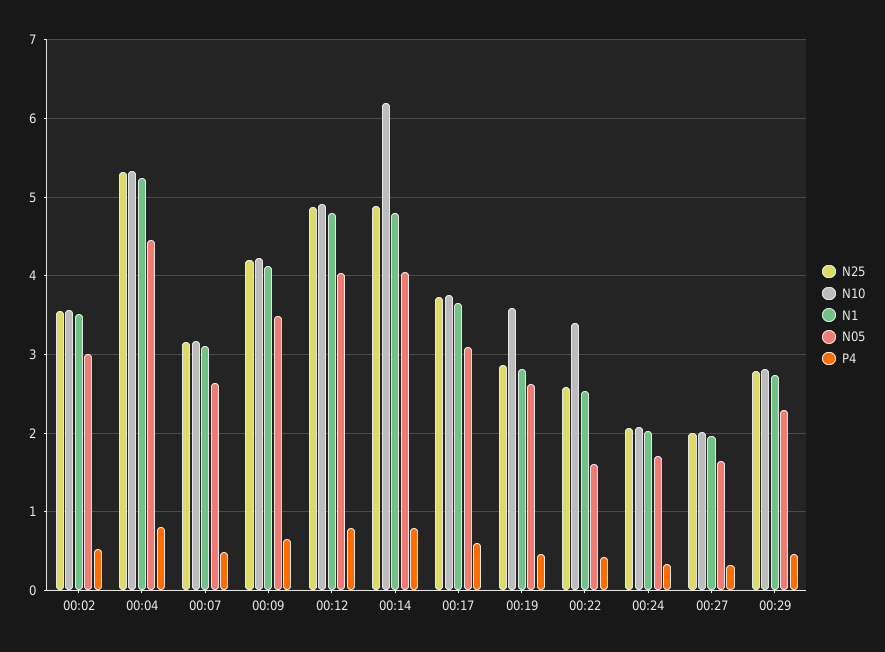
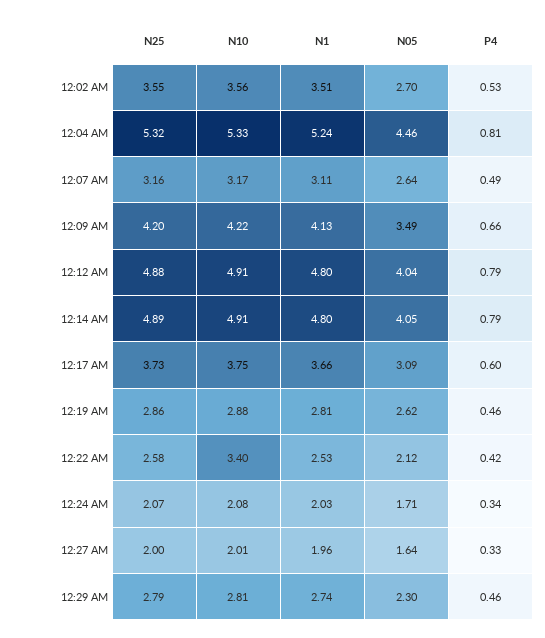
  {
    "N25": {
      "00:02": 3.55,
      "00:04": 5.32,
      "00:07": 3.16,
      "00:09": 4.2,
      "00:12": 4.88,
      "00:14": 4.89,
      "00:17": 3.73,
      "00:19": 2.86,
      "00:22": 2.58,
      "00:24": 2.07,
      "00:27": 2,
      "00:29": 2.79
    },
    "N10": {
      "00:02": 3.56,
      "00:04": 5.33,
      "00:07": 3.17,
      "00:09": 4.22,
      "00:12": 4.91,
-     "00:14": 6.2,
+     "00:14": 4.91,
      "00:17": 3.75,
-     "00:19": 3.6,
+     "00:19": 2.88,
      "00:22": 3.4,
      "00:24": 2.08,
      "00:27": 2.01,
      "00:29": 2.81
    },
    "N1": {
      "00:02": 3.51,
      "00:04": 5.24,
      "00:07": 3.11,
      "00:09": 4.13,
      "00:12": 4.8,
      "00:14": 4.8,
      "00:17": 3.66,
      "00:19": 2.81,
      "00:22": 2.53,
      "00:24": 2.03,
      "00:27": 1.96,
      "00:29": 2.74
    },
    "N05": {
-     "00:02": 3,
+     "00:02": 2.7,
      "00:04": 4.46,
      "00:07": 2.64,
      "00:09": 3.49,
      "00:12": 4.04,
      "00:14": 4.05,
      "00:17": 3.09,
      "00:19": 2.62,
-     "00:22": 1.6,
+     "00:22": 2.12,
      "00:24": 1.71,
      "00:27": 1.64,
      "00:29": 2.3
    },
    "P4": {
      "00:02": 0.53,
      "00:04": 0.81,
      "00:07": 0.49,
      "00:09": 0.66,
      "00:12": 0.79,
      "00:14": 0.79,
      "00:17": 0.6,
      "00:19": 0.46,
      "00:22": 0.42,
      "00:24": 0.34,
      "00:27": 0.33,
      "00:29": 0.46
    }
  }

